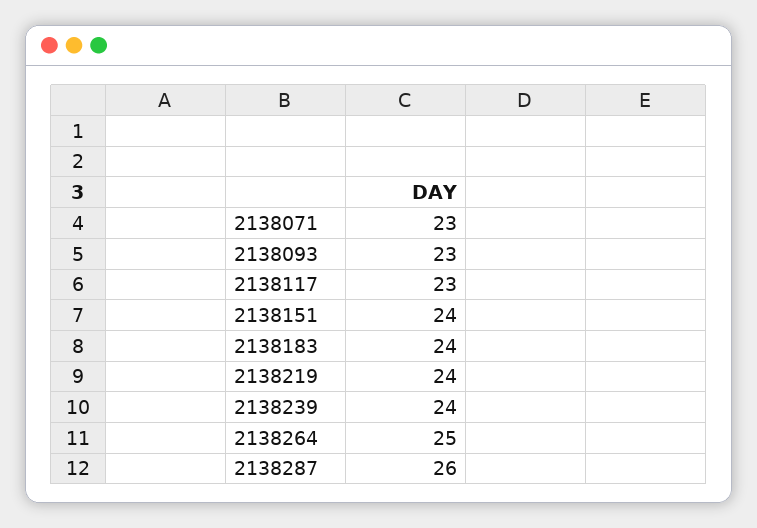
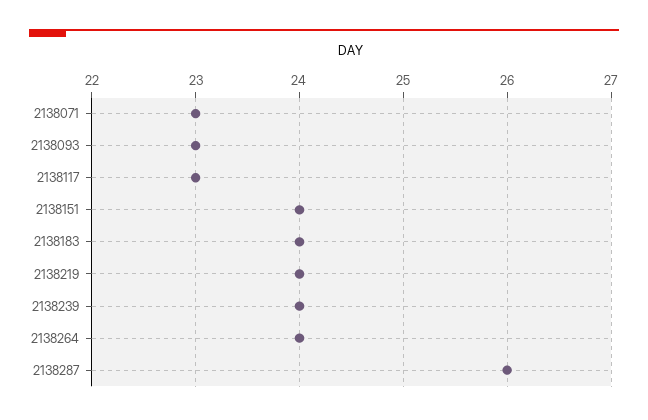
  {
    "2138071": 23,
    "2138093": 23,
    "2138117": 23,
    "2138151": 24,
    "2138183": 24,
    "2138219": 24,
    "2138239": 24,
-   "2138264": 25,
+   "2138264": 24,
    "2138287": 26
  }

